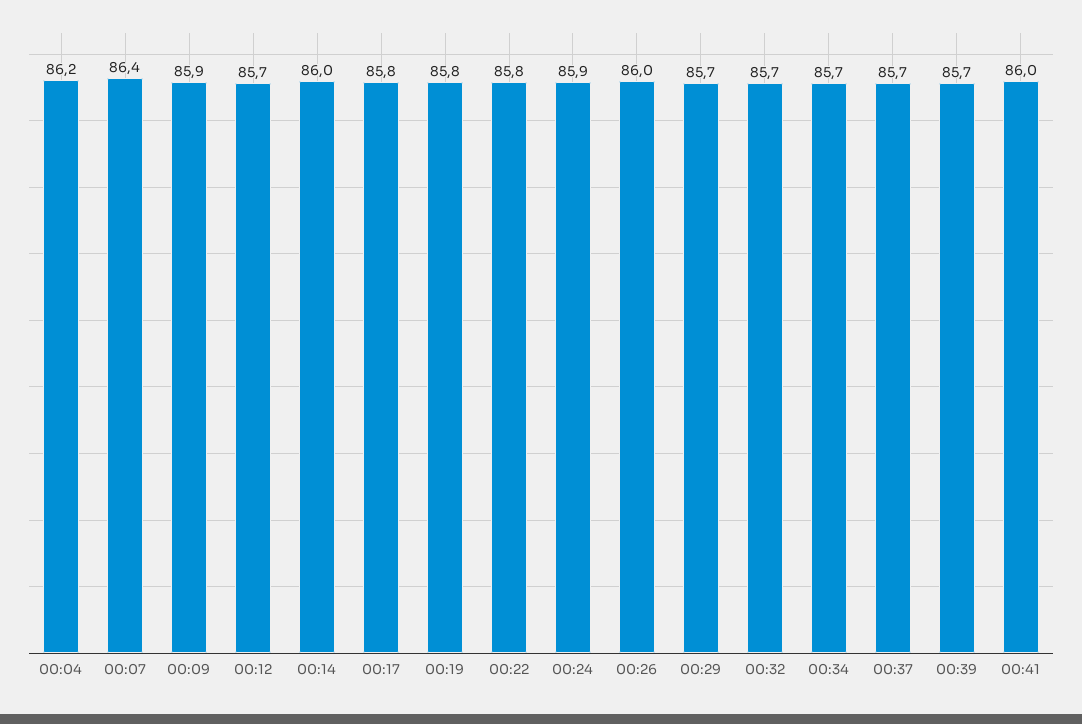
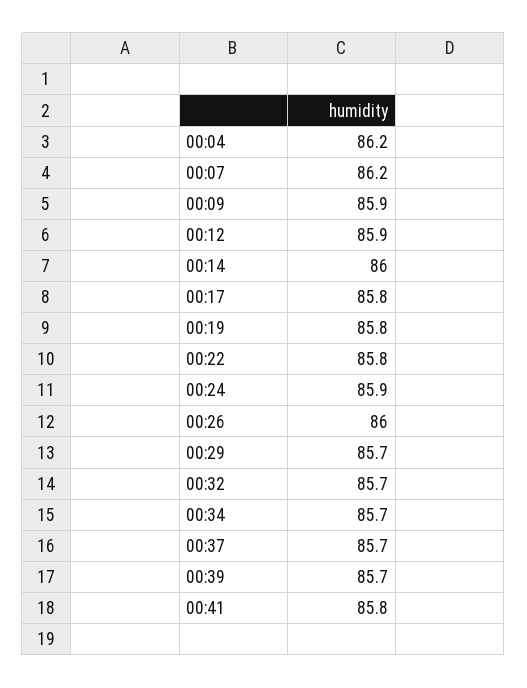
  {
    "00:04": 86.2,
-   "00:07": 86.4,
+   "00:07": 86.2,
    "00:09": 85.9,
-   "00:12": 85.7,
+   "00:12": 85.9,
    "00:14": 86,
    "00:17": 85.8,
    "00:19": 85.8,
    "00:22": 85.8,
    "00:24": 85.9,
    "00:26": 86,
    "00:29": 85.7,
    "00:32": 85.7,
    "00:34": 85.7,
    "00:37": 85.7,
    "00:39": 85.7,
-   "00:41": 86
+   "00:41": 85.8
  }

